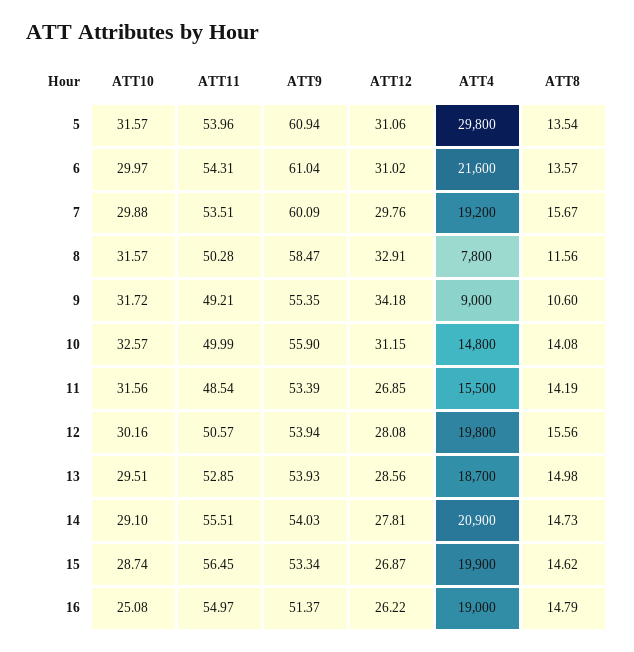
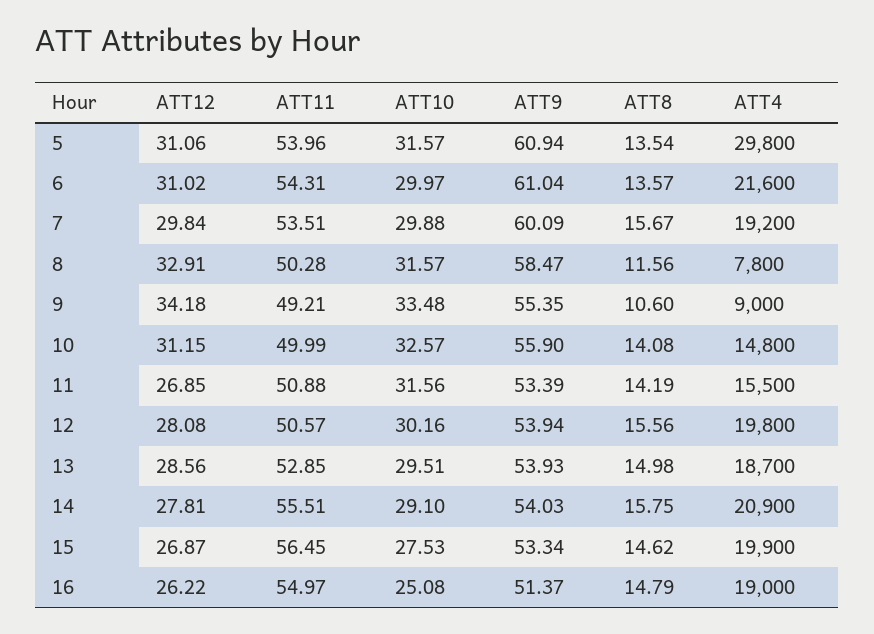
  {
    "ATT10": {
      "5": 31.57,
      "6": 29.97,
      "7": 29.88,
      "8": 31.57,
-     "9": 31.72,
+     "9": 33.48,
      "10": 32.57,
      "11": 31.56,
      "12": 30.16,
      "13": 29.51,
      "14": 29.1,
-     "15": 28.74,
+     "15": 27.53,
      "16": 25.08
    },
    "ATT11": {
      "5": 53.96,
      "6": 54.31,
      "7": 53.51,
      "8": 50.28,
      "9": 49.21,
      "10": 49.99,
-     "11": 48.54,
+     "11": 50.88,
      "12": 50.57,
      "13": 52.85,
      "14": 55.51,
      "15": 56.45,
      "16": 54.97
    },
    "ATT9": {
      "5": 60.94,
      "6": 61.04,
      "7": 60.09,
      "8": 58.47,
      "9": 55.35,
      "10": 55.9,
      "11": 53.39,
      "12": 53.94,
      "13": 53.93,
      "14": 54.03,
      "15": 53.34,
      "16": 51.37
    },
    "ATT12": {
      "5": 31.06,
      "6": 31.02,
-     "7": 29.76,
+     "7": 29.84,
      "8": 32.91,
      "9": 34.18,
      "10": 31.15,
      "11": 26.85,
      "12": 28.08,
      "13": 28.56,
      "14": 27.81,
      "15": 26.87,
      "16": 26.22
    },
    "ATT4": {
      "5": 29800,
      "6": 21600,
      "7": 19200,
      "8": 7800,
      "9": 9000,
      "10": 14800,
      "11": 15500,
      "12": 19800,
      "13": 18700,
      "14": 20900,
      "15": 19900,
      "16": 19000
    },
    "ATT8": {
      "5": 13.54,
      "6": 13.57,
      "7": 15.67,
      "8": 11.56,
      "9": 10.6,
      "10": 14.08,
      "11": 14.19,
      "12": 15.56,
      "13": 14.98,
-     "14": 14.73,
+     "14": 15.75,
      "15": 14.62,
      "16": 14.79
    }
  }

